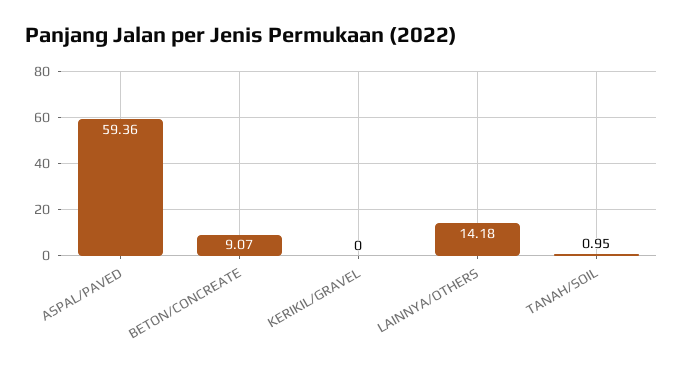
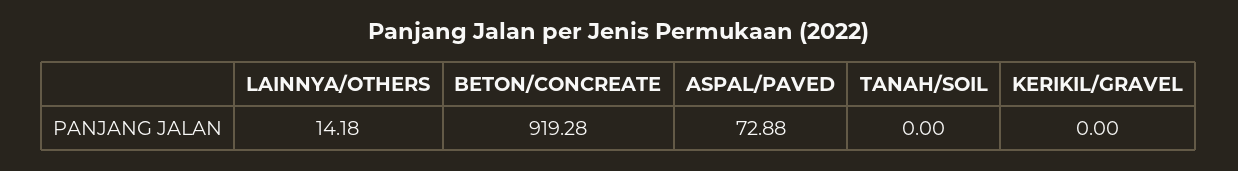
  {
-   "ASPAL/PAVED": 59.36,
+   "ASPAL/PAVED": 72.88,
-   "BETON/CONCREATE": 9.07,
+   "BETON/CONCREATE": 919.28,
    "KERIKIL/GRAVEL": 0,
    "LAINNYA/OTHERS": 14.18,
-   "TANAH/SOIL": 0.95
+   "TANAH/SOIL": 0
  }

